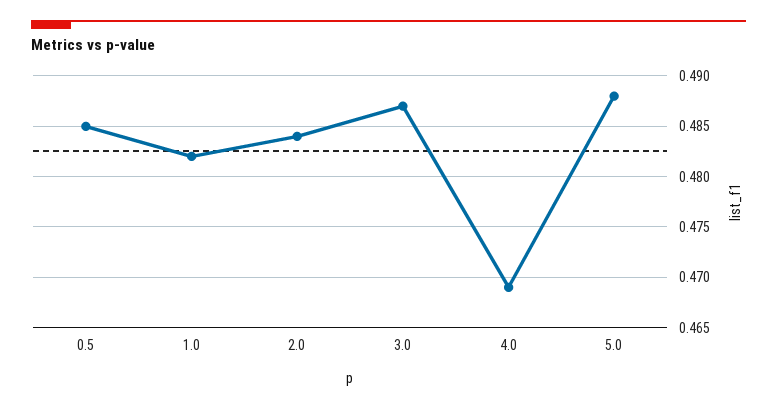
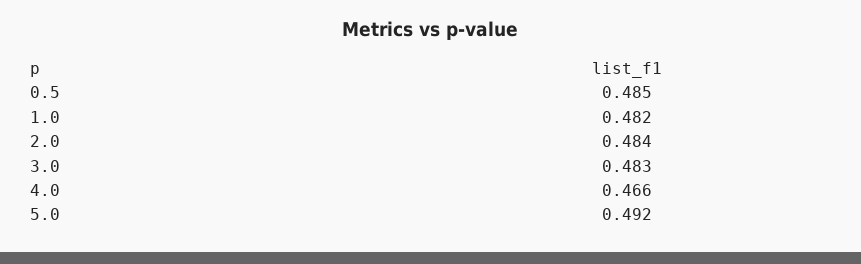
  {
    "0.5": 0.485,
    "1.0": 0.482,
    "2.0": 0.484,
-   "3.0": 0.487,
+   "3.0": 0.483,
-   "4.0": 0.469,
+   "4.0": 0.466,
-   "5.0": 0.488
+   "5.0": 0.492
  }

